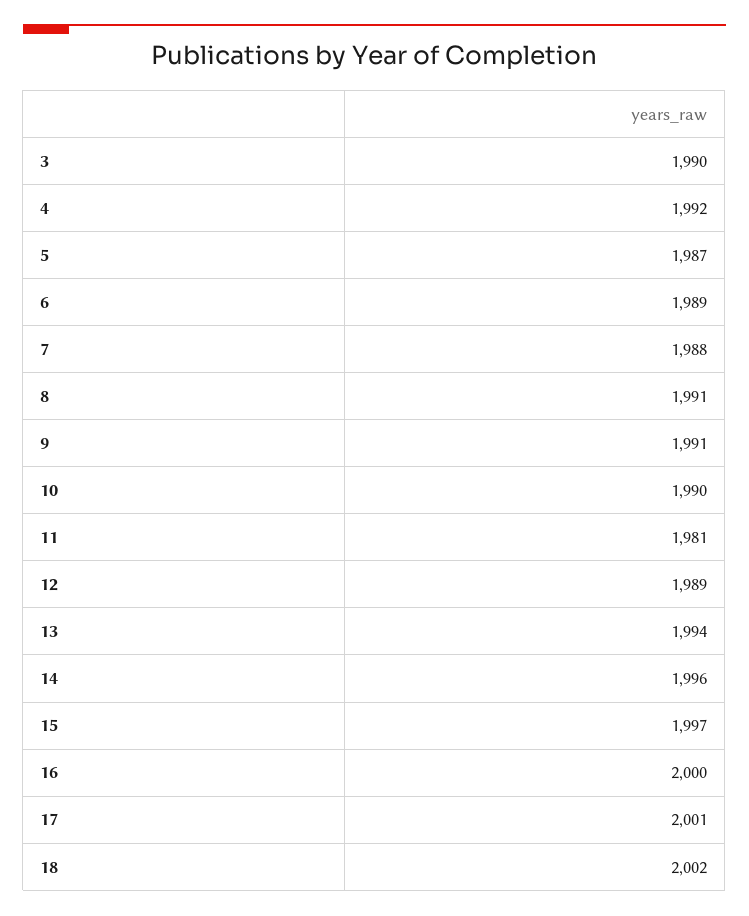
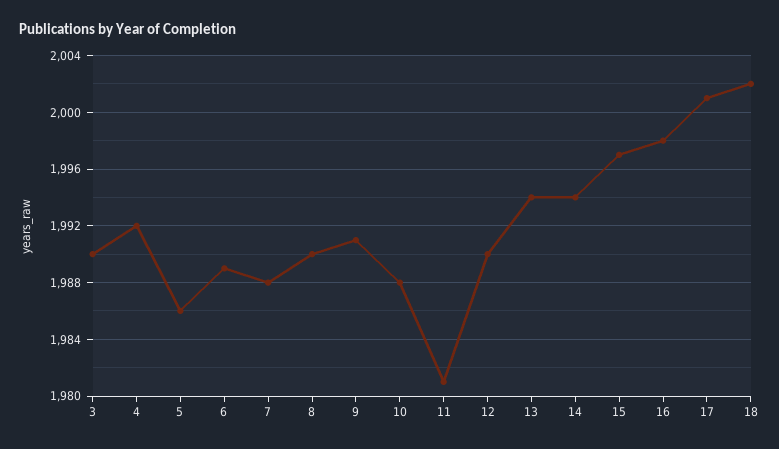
  {
    "3": 1990,
    "4": 1992,
-   "5": 1987,
+   "5": 1986,
    "6": 1989,
    "7": 1988,
-   "8": 1991,
+   "8": 1990,
    "9": 1991,
-   "10": 1990,
+   "10": 1988,
    "11": 1981,
-   "12": 1989,
+   "12": 1990,
    "13": 1994,
-   "14": 1996,
+   "14": 1994,
    "15": 1997,
-   "16": 2000,
+   "16": 1998,
    "17": 2001,
    "18": 2002
  }

